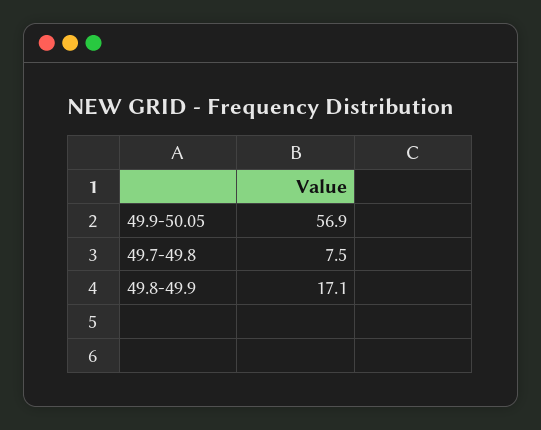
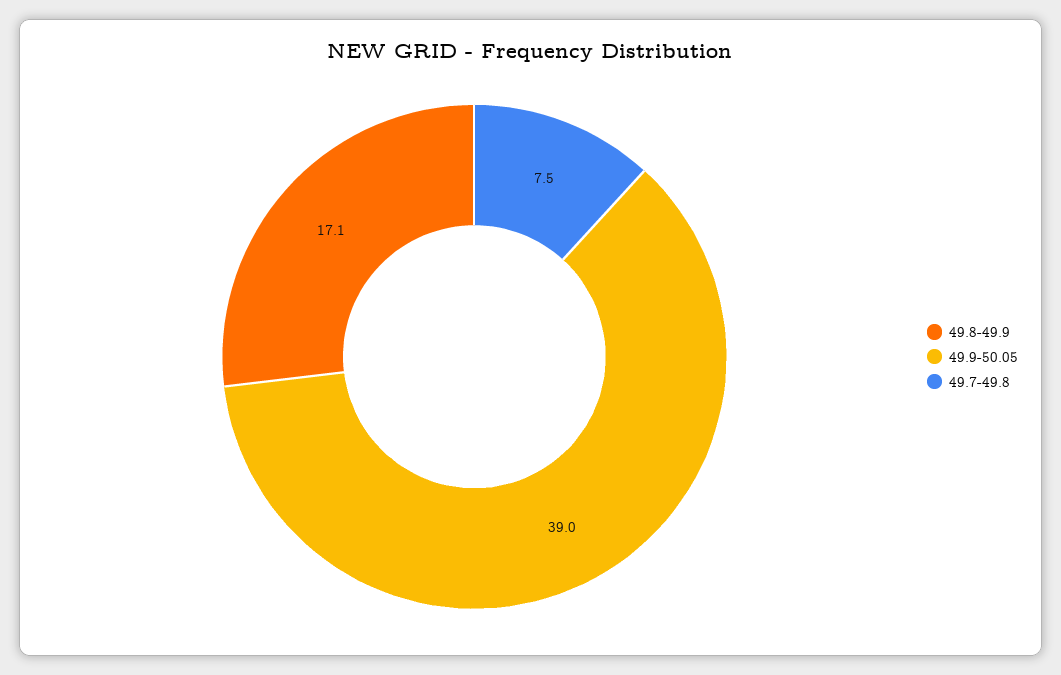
  {
-   "49.9-50.05": 56.9,
+   "49.9-50.05": 39,
    "49.7-49.8": 7.5,
    "49.8-49.9": 17.1
  }

